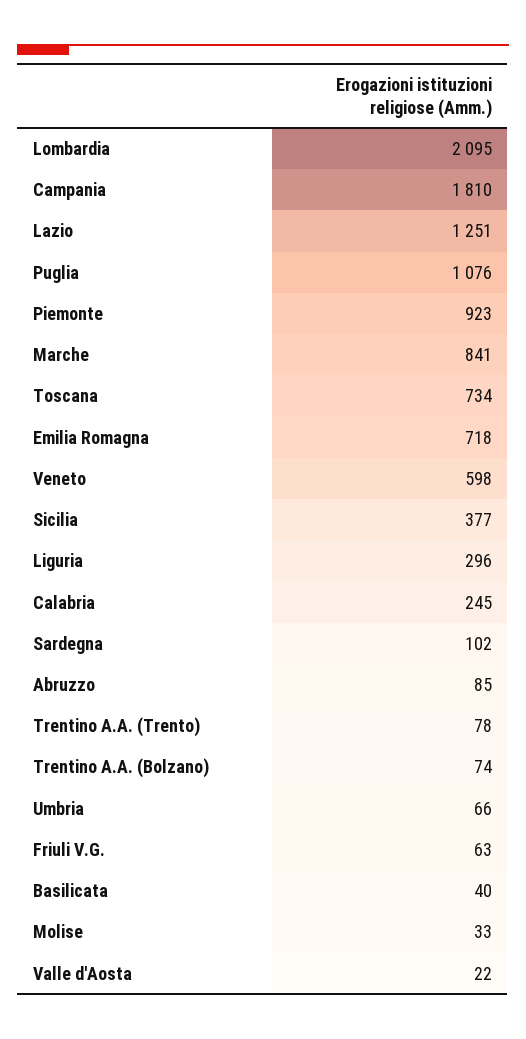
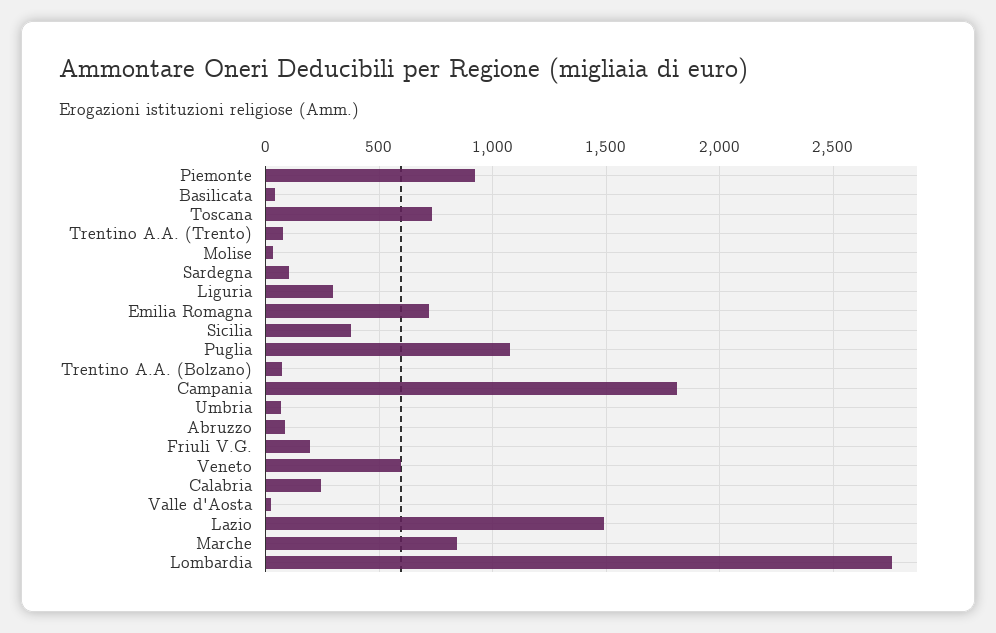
  {
-   "Lombardia": 2095,
+   "Lombardia": 2750,
    "Campania": 1810,
-   "Lazio": 1251,
+   "Lazio": 1500,
    "Puglia": 1076,
    "Piemonte": 923,
    "Marche": 841,
    "Toscana": 734,
    "Emilia Romagna": 718,
    "Veneto": 598,
    "Sicilia": 377,
    "Liguria": 296,
    "Calabria": 245,
    "Sardegna": 102,
    "Abruzzo": 85,
    "Trentino A.A. (Trento)": 78,
    "Trentino A.A. (Bolzano)": 74,
    "Umbria": 66,
-   "Friuli V.G.": 63,
+   "Friuli V.G.": 200,
    "Basilicata": 40,
    "Molise": 33,
    "Valle d'Aosta": 22
  }

